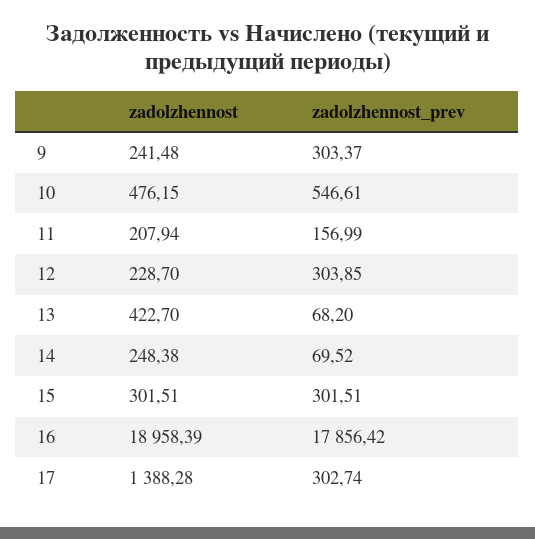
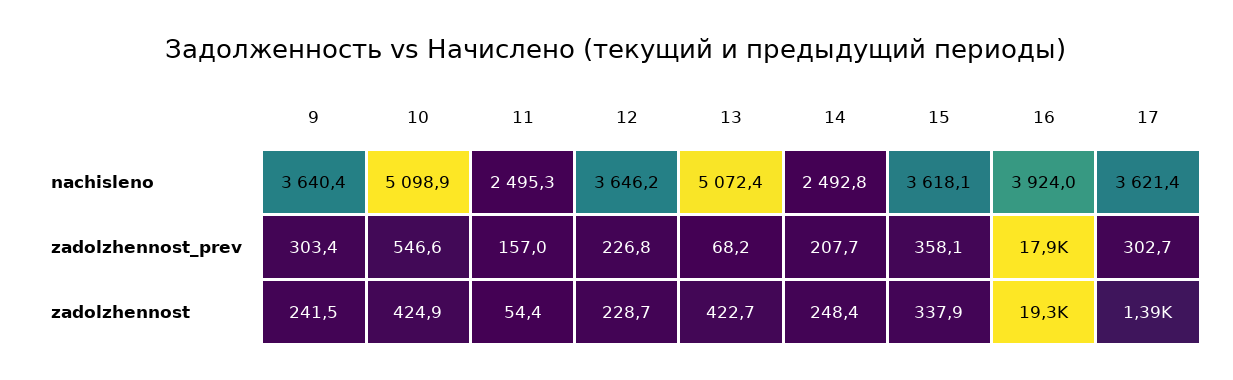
  {
    "zadolzhennost": {
      "9": 241.48,
-     "10": 476.15,
+     "10": 424.9,
-     "11": 207.94,
+     "11": 54.4,
      "12": 228.7,
      "13": 422.7,
      "14": 248.38,
-     "15": 301.51,
+     "15": 337.9,
-     "16": 18958.39,
+     "16": 19300,
      "17": 1388.28
    },
    "zadolzhennost_prev": {
      "9": 303.37,
      "10": 546.61,
      "11": 156.99,
-     "12": 303.85,
+     "12": 226.8,
      "13": 68.2,
-     "14": 69.52,
+     "14": 207.7,
-     "15": 301.51,
+     "15": 358.1,
      "16": 17856.42,
      "17": 302.74
-   }
+   },
+   "nachisleno": {
+     "9": 3640.4,
+     "10": 5098.9,
+     "11": 2495.3,
+     "12": 3646.2,
+     "13": 5072.4,
+     "14": 2492.8,
+     "15": 3618.1,
+     "16": 3924,
+     "17": 3621.4
+   }
  }

